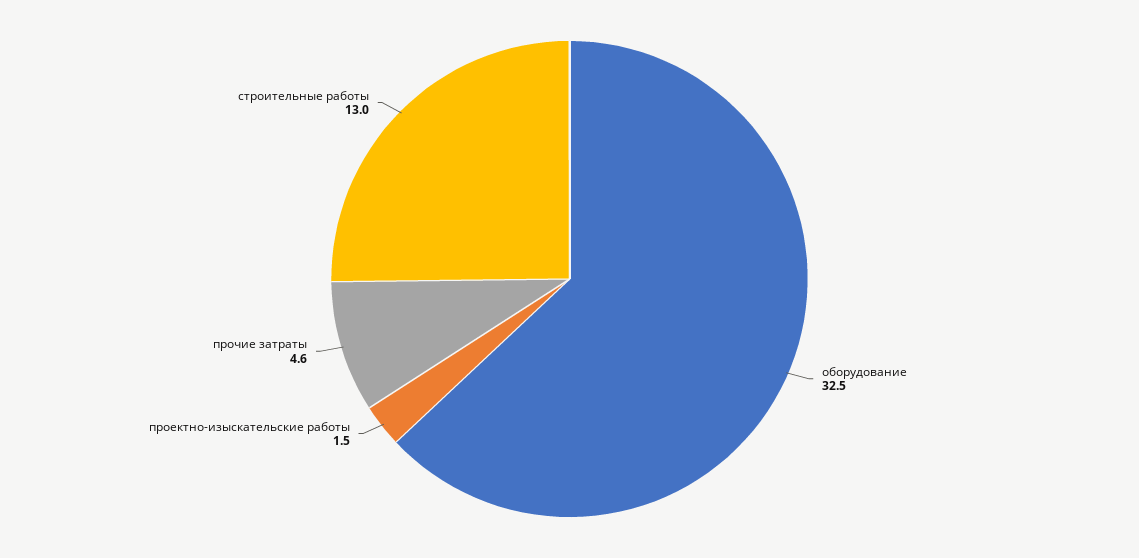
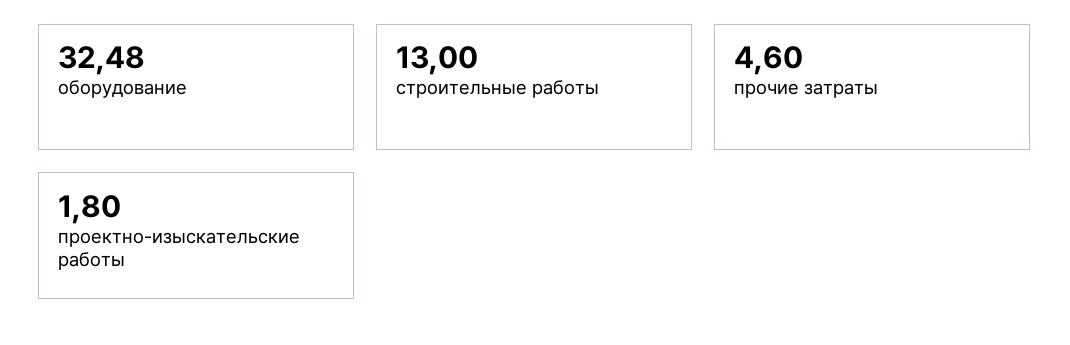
  {
    "оборудование": 32.48,
-   "проектно-изыскательские работы": 1.5,
+   "проектно-изыскательские работы": 1.8,
    "прочие затраты": 4.6,
    "строительные работы": 13
  }

